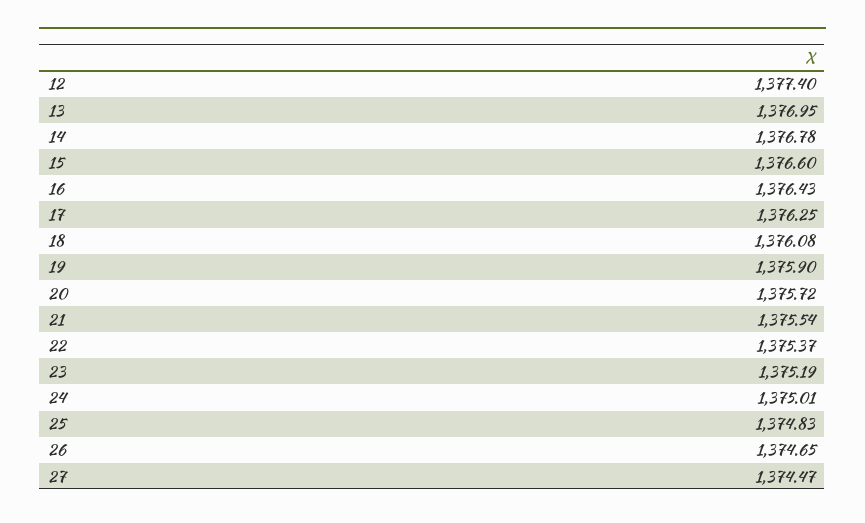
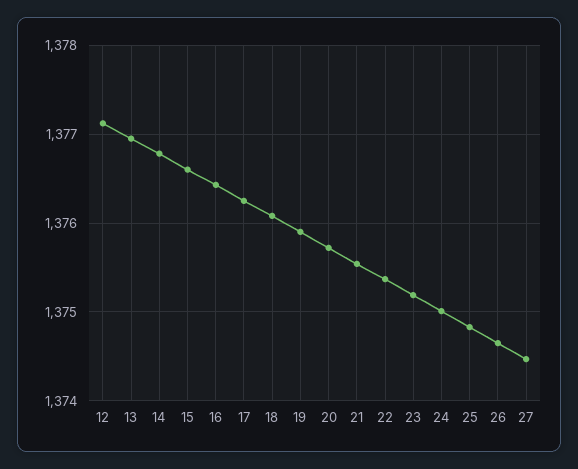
  {
-   "12": 1377.4,
+   "12": 1377.1,
    "13": 1376.95,
    "14": 1376.78,
    "15": 1376.6,
    "16": 1376.43,
    "17": 1376.25,
    "18": 1376.08,
    "19": 1375.9,
    "20": 1375.72,
    "21": 1375.54,
    "22": 1375.37,
    "23": 1375.19,
    "24": 1375.01,
    "25": 1374.83,
    "26": 1374.65,
    "27": 1374.47
  }

